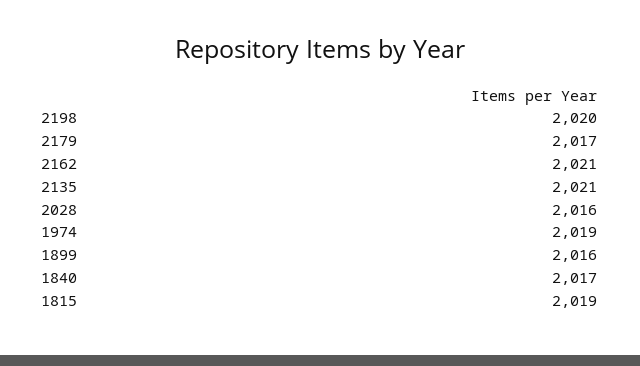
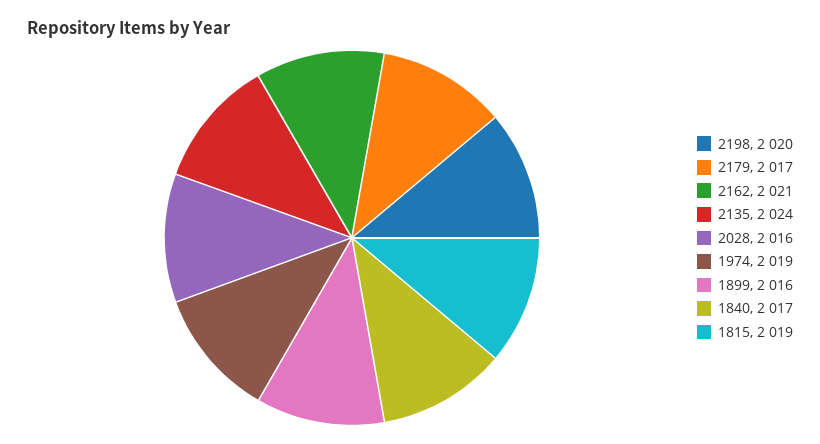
  {
    "2198": 2020,
    "2179": 2017,
    "2162": 2021,
-   "2135": 2021,
+   "2135": 2024,
    "2028": 2016,
    "1974": 2019,
    "1899": 2016,
    "1840": 2017,
    "1815": 2019
  }

